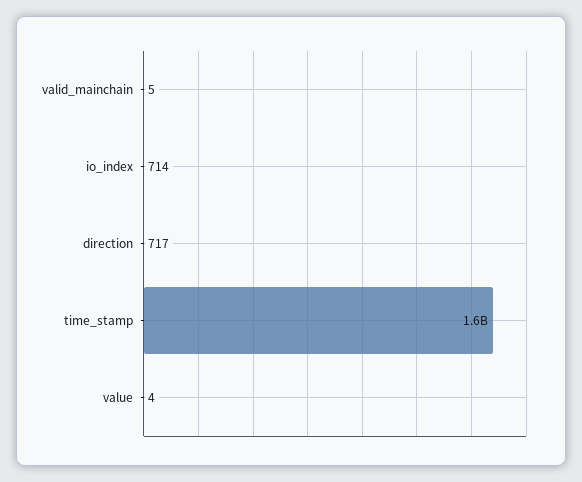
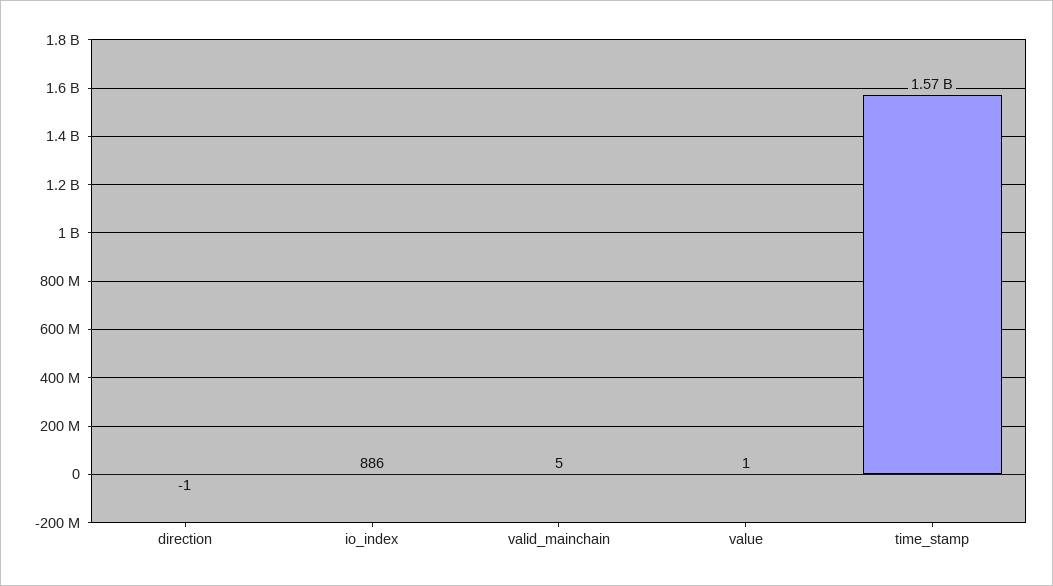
  {
    "valid_mainchain": 5,
-   "io_index": 714,
+   "io_index": 886,
-   "direction": 717,
+   "direction": -1,
    "time_stamp": 1570000000,
-   "value": 4
+   "value": 1
  }

